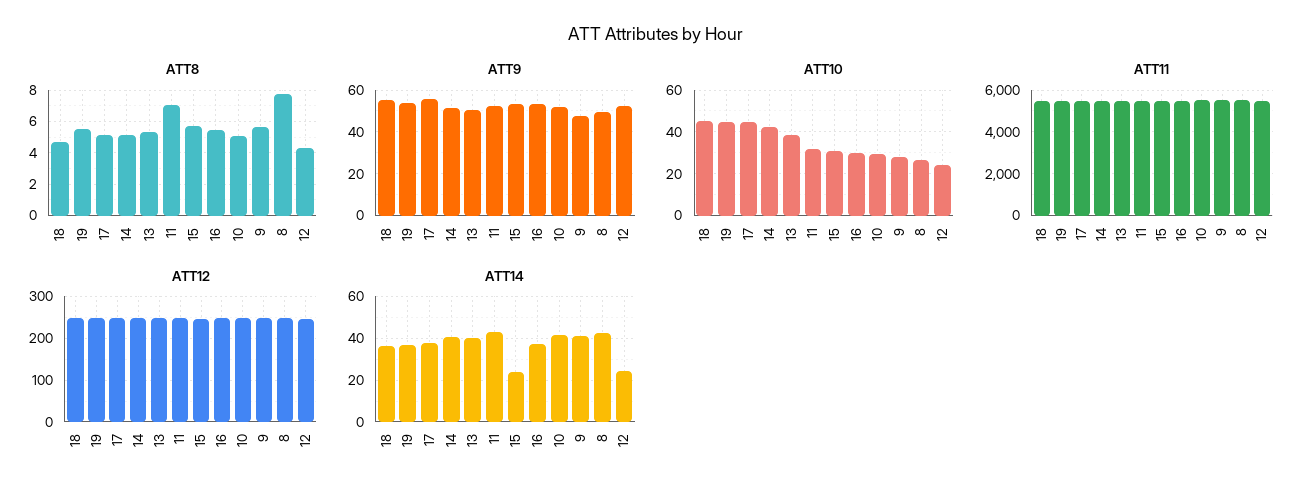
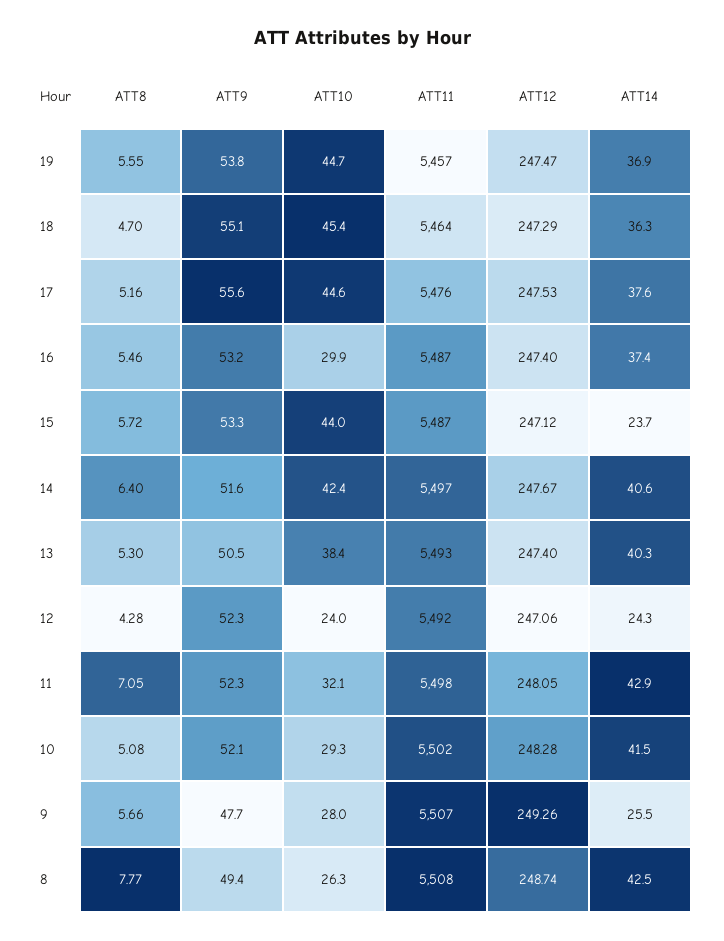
  {
    "ATT8": {
      "18": 4.7,
      "19": 5.55,
      "17": 5.16,
-     "14": 5,
+     "14": 6.4,
      "13": 5.3,
      "11": 7.05,
      "15": 5.72,
      "16": 5.46,
      "10": 5.08,
      "9": 5.66,
      "8": 7.77,
      "12": 4.28
    },
    "ATT9": {
      "18": 55.1,
      "19": 53.8,
      "17": 55.6,
      "14": 51.6,
      "13": 50.5,
      "11": 52.3,
      "15": 53.3,
      "16": 53.2,
      "10": 52.1,
      "9": 47.7,
      "8": 49.4,
      "12": 52.3
    },
    "ATT10": {
      "18": 45.4,
      "19": 44.7,
      "17": 44.6,
      "14": 42.4,
      "13": 38.4,
      "11": 32.1,
-     "15": 30,
+     "15": 44,
      "16": 29.9,
      "10": 29.3,
      "9": 28,
      "8": 26.3,
      "12": 24
    },
    "ATT11": {
      "18": 5464,
      "19": 5457,
      "17": 5476,
      "14": 5497,
      "13": 5493,
      "11": 5498,
      "15": 5487,
      "16": 5487,
      "10": 5502,
      "9": 5507,
      "8": 5508,
      "12": 5492
    },
    "ATT12": {
      "18": 247.29,
      "19": 247.47,
      "17": 247.53,
      "14": 247.67,
      "13": 247.4,
      "11": 248.05,
      "15": 247.12,
      "16": 247.4,
      "10": 248.28,
      "9": 249.26,
      "8": 248.74,
      "12": 247.06
    },
    "ATT14": {
      "18": 36.3,
      "19": 36.9,
      "17": 37.6,
      "14": 40.6,
      "13": 40.3,
      "11": 42.9,
      "15": 23.7,
      "16": 37.4,
      "10": 41.5,
-     "9": 40,
+     "9": 25.5,
      "8": 42.5,
      "12": 24.3
    }
  }

